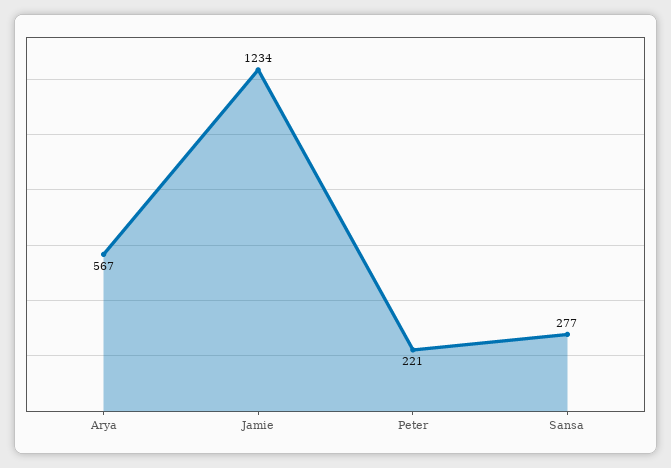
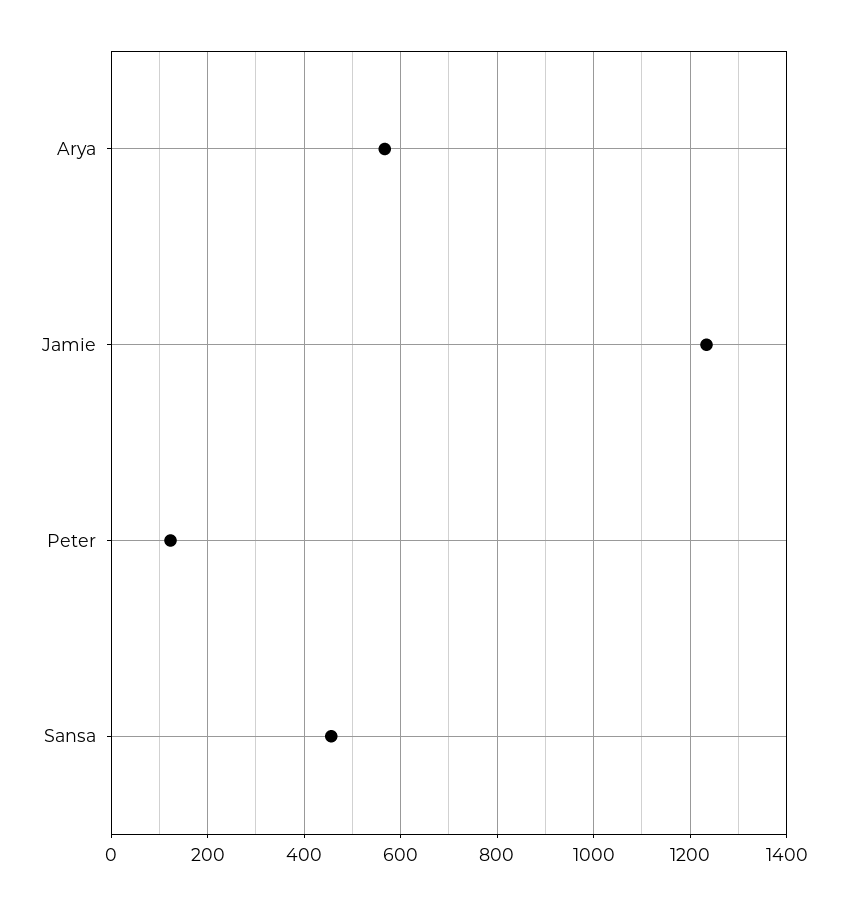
  {
    "Arya": 567,
    "Jamie": 1234,
-   "Peter": 221,
+   "Peter": 120,
-   "Sansa": 277
+   "Sansa": 460
  }

